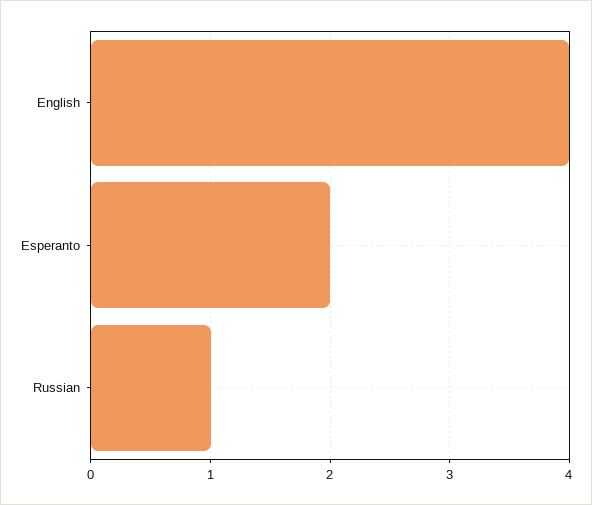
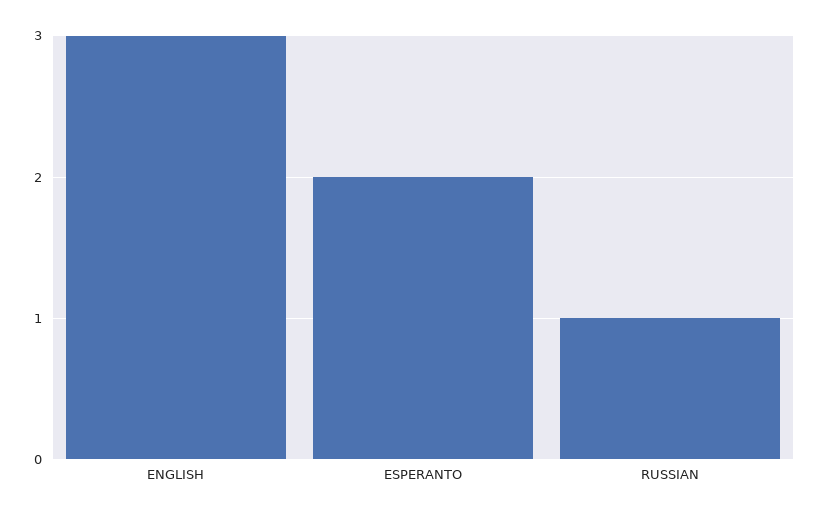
  {
-   "English": 4,
+   "English": 3,
    "Esperanto": 2,
    "Russian": 1
  }

